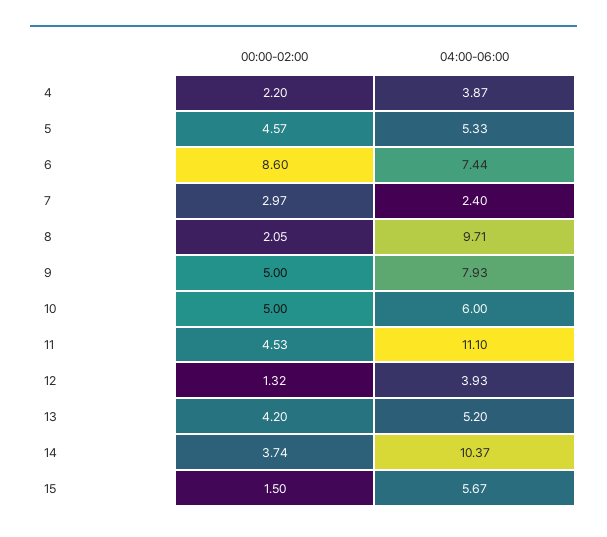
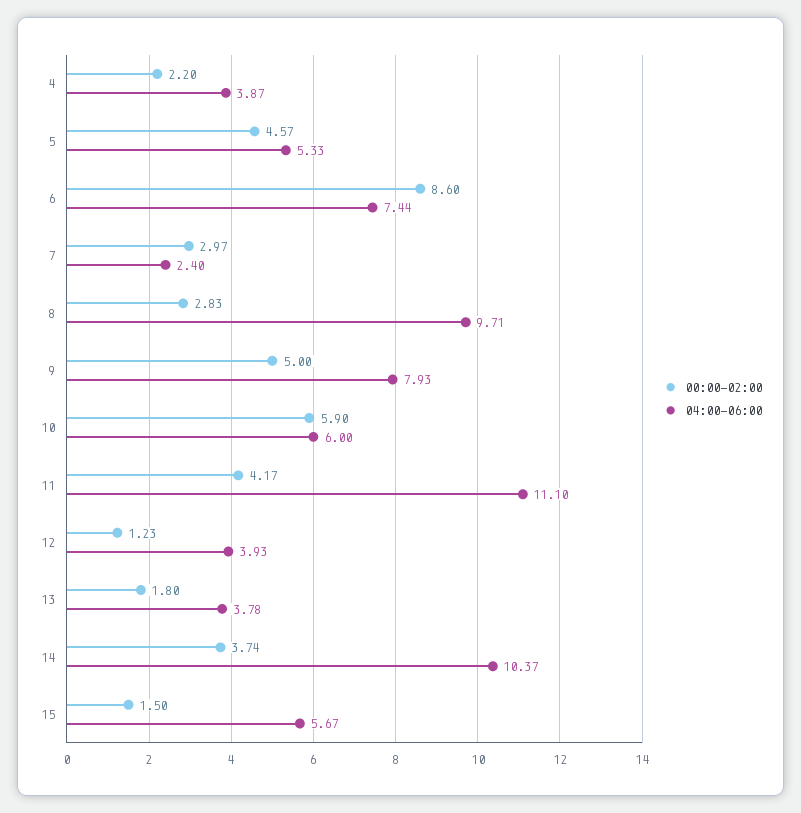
  {
    "00:00-02:00": {
      "4": 2.2,
      "5": 4.57,
      "6": 8.6,
      "7": 2.97,
-     "8": 2.05,
+     "8": 2.83,
      "9": 5,
-     "10": 5,
+     "10": 5.9,
-     "11": 4.53,
+     "11": 4.17,
-     "12": 1.32,
+     "12": 1.23,
-     "13": 4.2,
+     "13": 1.8,
      "14": 3.74,
      "15": 1.5
    },
    "04:00-06:00": {
      "4": 3.87,
      "5": 5.33,
      "6": 7.44,
      "7": 2.4,
      "8": 9.71,
      "9": 7.93,
      "10": 6,
      "11": 11.1,
      "12": 3.93,
-     "13": 5.2,
+     "13": 3.78,
      "14": 10.37,
      "15": 5.67
    }
  }

